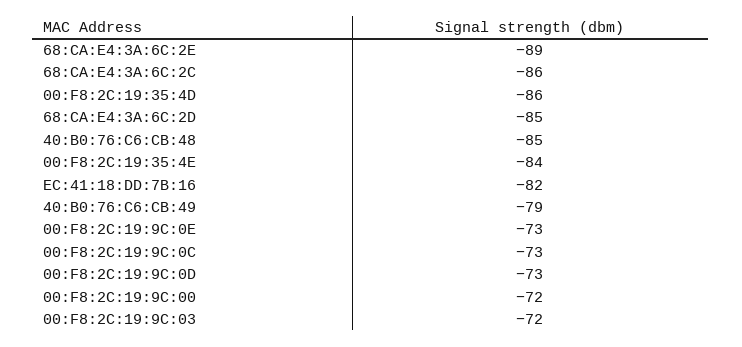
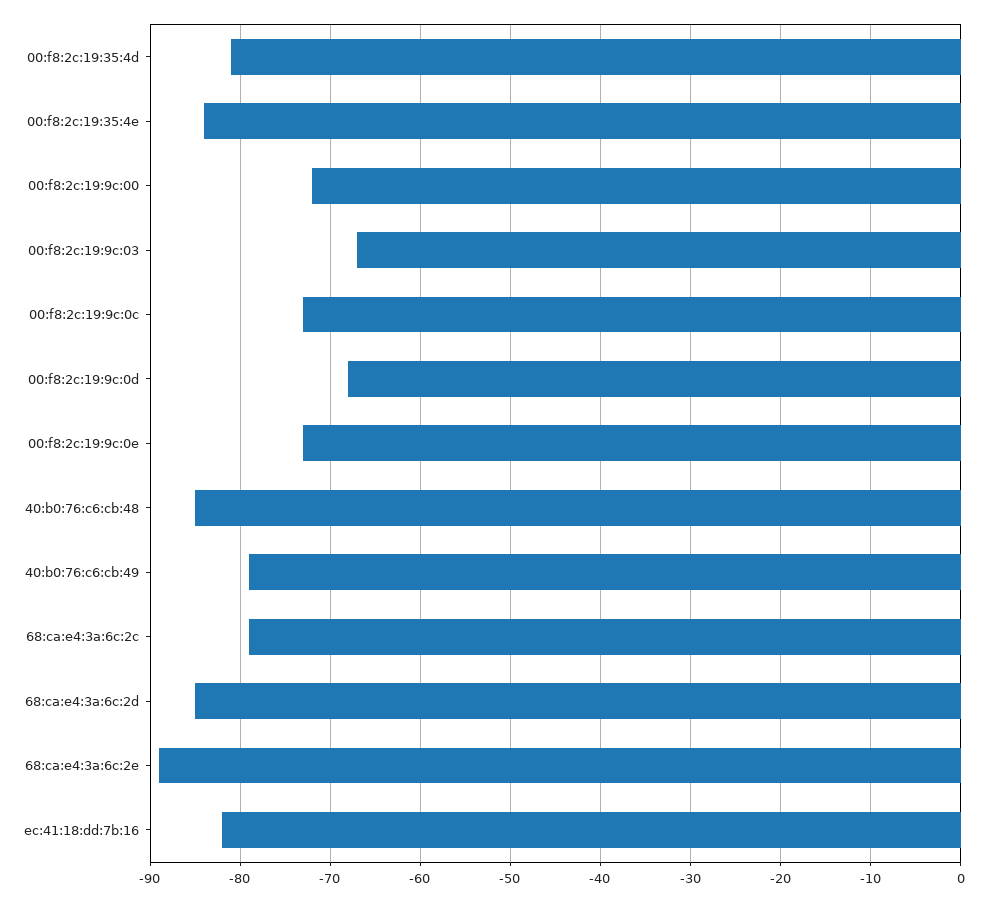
  {
    "68:CA:E4:3A:6C:2E": -89,
-   "68:CA:E4:3A:6C:2C": -86,
+   "68:CA:E4:3A:6C:2C": -79,
-   "00:F8:2C:19:35:4D": -86,
+   "00:F8:2C:19:35:4D": -81,
    "68:CA:E4:3A:6C:2D": -85,
    "40:B0:76:C6:CB:48": -85,
    "00:F8:2C:19:35:4E": -84,
    "EC:41:18:DD:7B:16": -82,
    "40:B0:76:C6:CB:49": -79,
    "00:F8:2C:19:9C:0E": -73,
    "00:F8:2C:19:9C:0C": -73,
-   "00:F8:2C:19:9C:0D": -73,
+   "00:F8:2C:19:9C:0D": -68,
    "00:F8:2C:19:9C:00": -72,
-   "00:F8:2C:19:9C:03": -72
+   "00:F8:2C:19:9C:03": -67
  }

